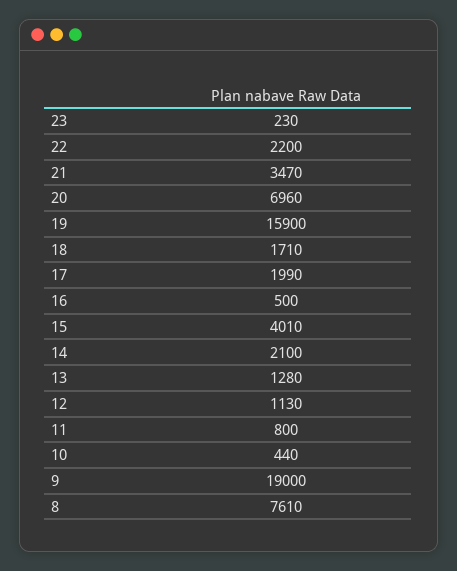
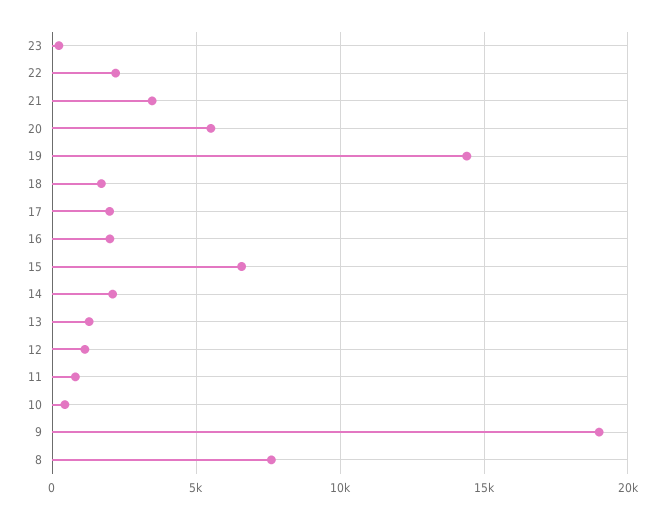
  {
    "23": 230,
    "22": 2200,
    "21": 3470,
-   "20": 6960,
+   "20": 5500,
-   "19": 15900,
+   "19": 14500,
    "18": 1710,
    "17": 1990,
-   "16": 500,
+   "16": 2000,
-   "15": 4010,
+   "15": 6500,
    "14": 2100,
    "13": 1280,
    "12": 1130,
    "11": 800,
    "10": 440,
    "9": 19000,
    "8": 7610
  }

